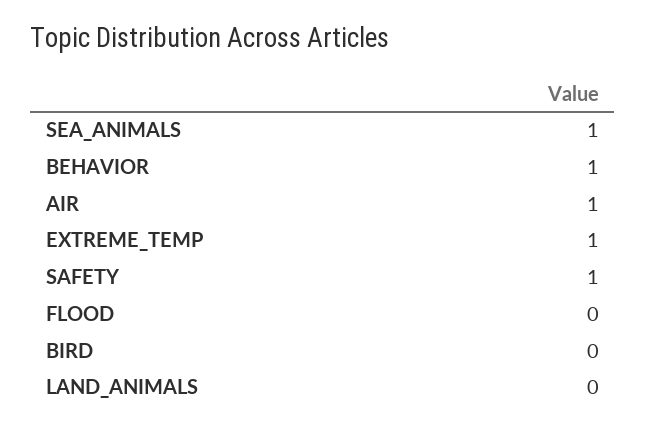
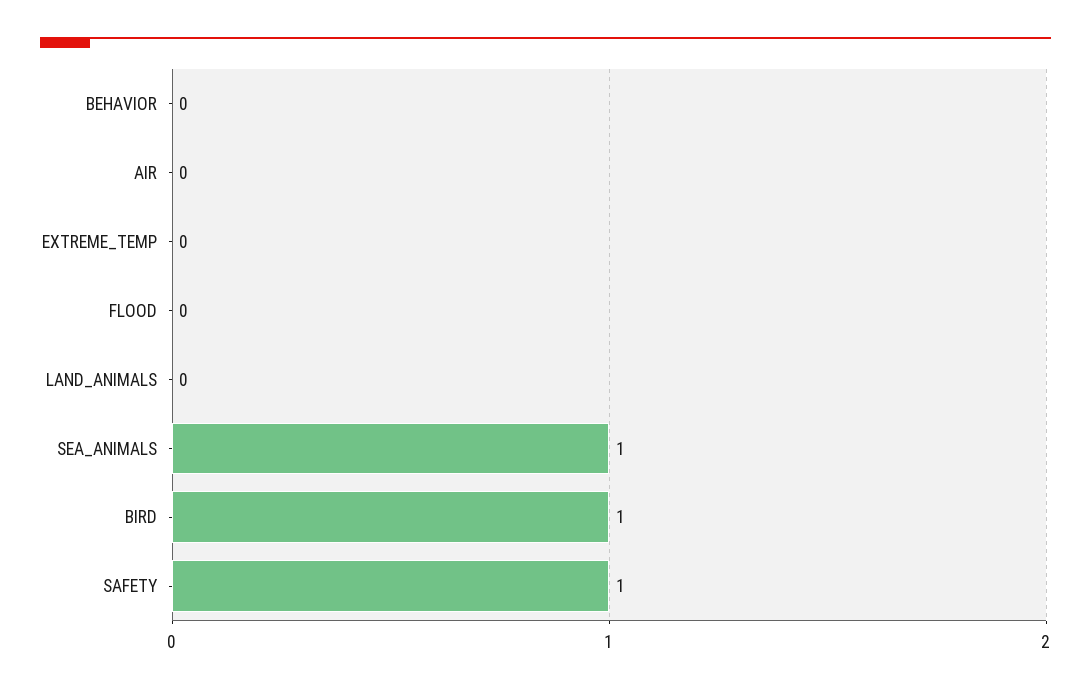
  {
    "SEA_ANIMALS": 1,
-   "BEHAVIOR": 1,
+   "BEHAVIOR": 0,
-   "AIR": 1,
+   "AIR": 0,
-   "EXTREME_TEMP": 1,
+   "EXTREME_TEMP": 0,
    "SAFETY": 1,
    "FLOOD": 0,
-   "BIRD": 0,
+   "BIRD": 1,
    "LAND_ANIMALS": 0
  }

